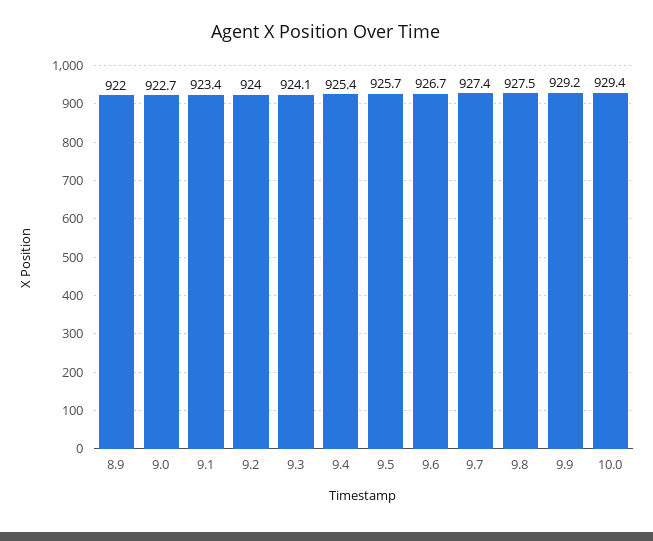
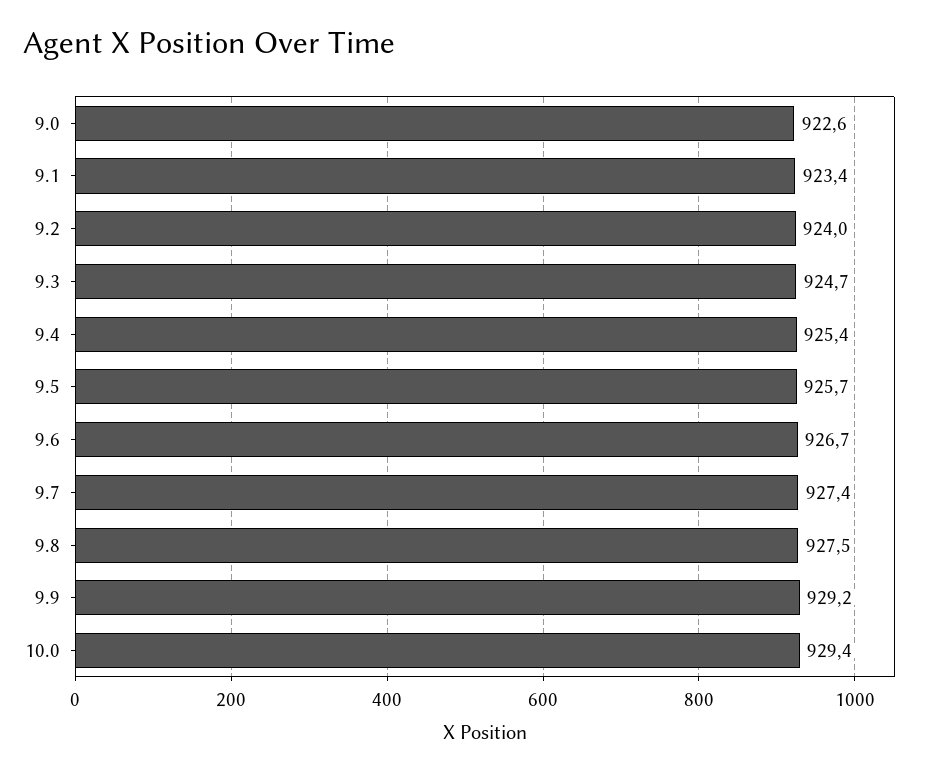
  {
-   "8.9": 922,
-   "9.0": 922.7,
+   "9.0": 922.6,
    "9.1": 923.4,
    "9.2": 924,
-   "9.3": 924.1,
+   "9.3": 924.7,
    "9.4": 925.4,
    "9.5": 925.7,
    "9.6": 926.7,
    "9.7": 927.4,
    "9.8": 927.5,
    "9.9": 929.2,
    "10.0": 929.4
  }

